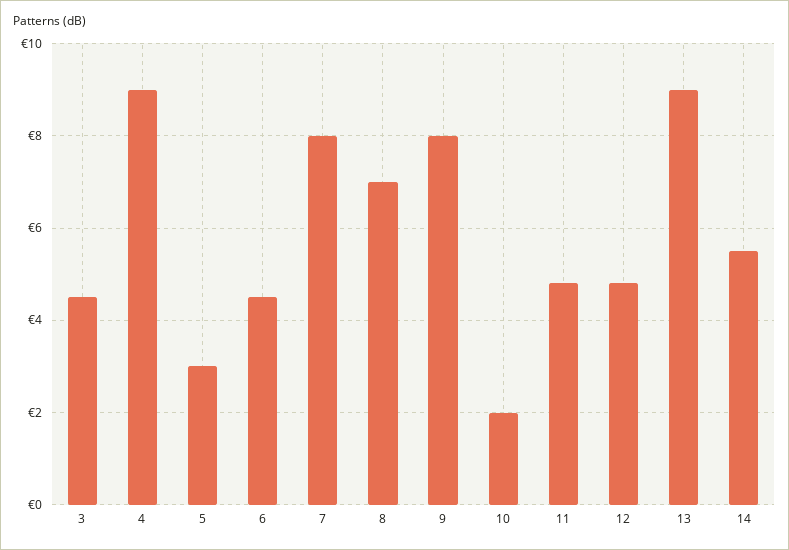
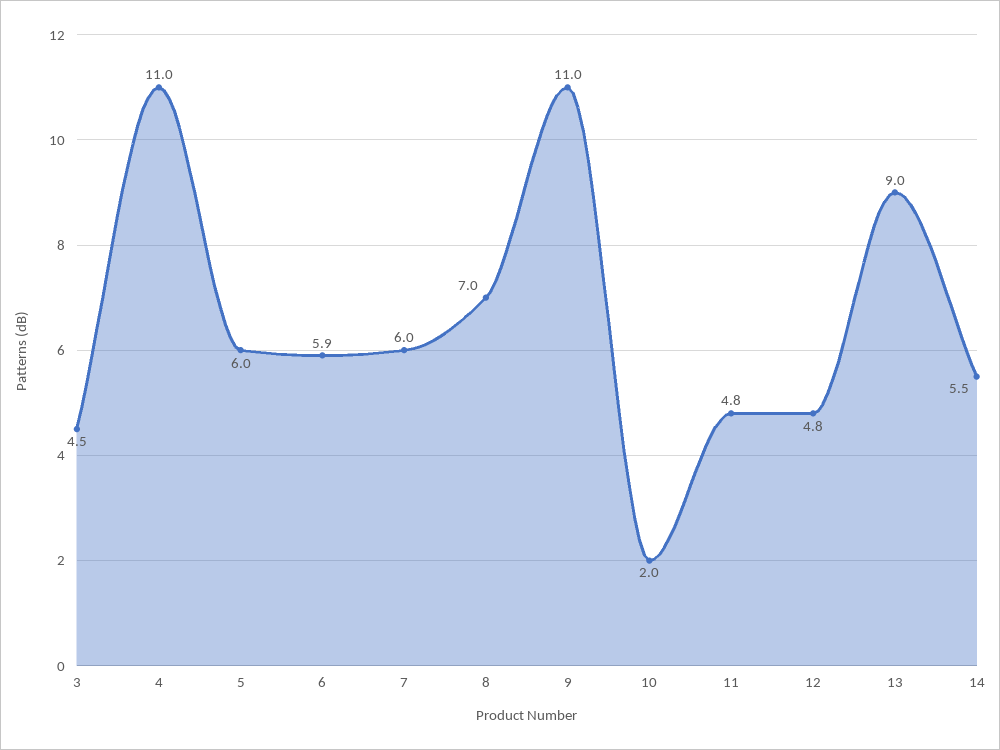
  {
    "3": 4.5,
-   "4": 9,
+   "4": 11,
-   "5": 3,
+   "5": 6,
-   "6": 4.5,
+   "6": 5.9,
-   "7": 8,
+   "7": 6,
    "8": 7,
-   "9": 8,
+   "9": 11,
    "10": 2,
    "11": 4.8,
    "12": 4.8,
    "13": 9,
    "14": 5.5
  }

